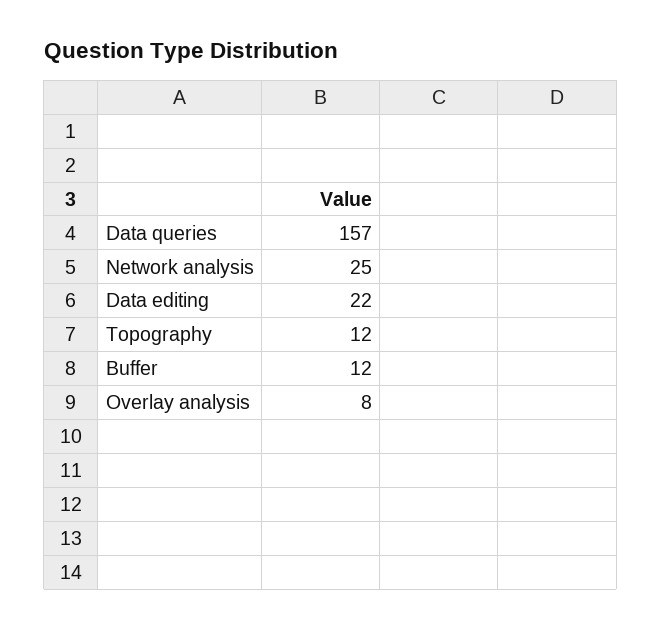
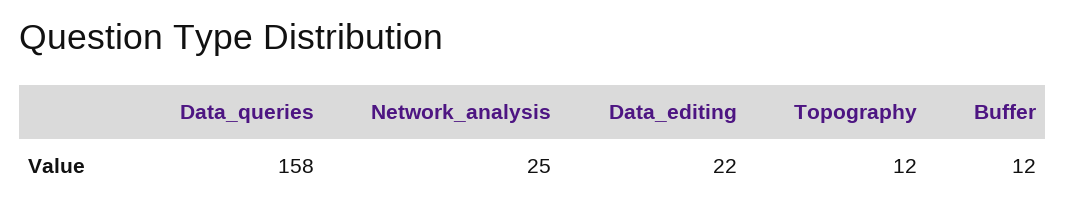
  {
-   "Data queries": 157,
+   "Data queries": 158,
    "Network analysis": 25,
    "Data editing": 22,
    "Topography": 12,
-   "Buffer": 12,
+   "Buffer": 12
-   "Overlay analysis": 8
  }

